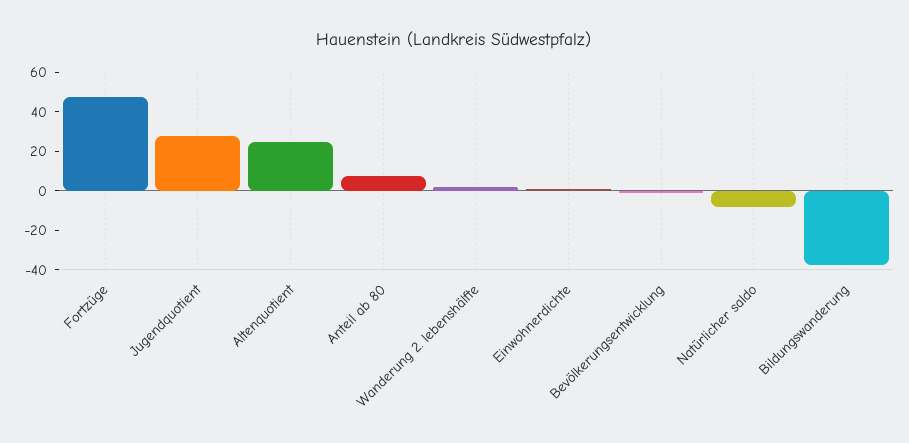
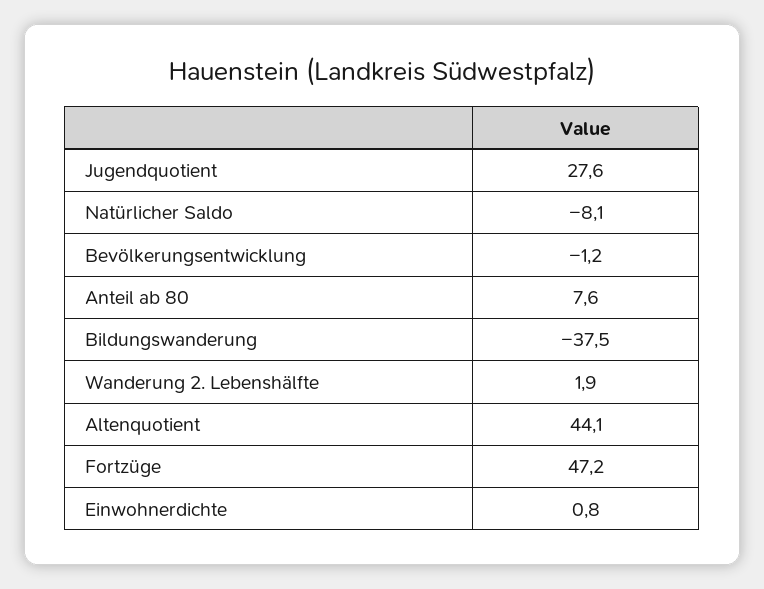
  {
    "Fortzüge": 47.2,
    "Jugendquotient": 27.6,
-   "Altenquotient": 25,
+   "Altenquotient": 44.1,
    "Anteil ab 80": 7.6,
    "Wanderung 2. lebenshälfte": 1.9,
    "Einwohnerdichte": 0.8,
    "Bevölkerungsentwicklung": -1.2,
    "Natürlicher saldo": -8.1,
    "Bildungswanderung": -37.5
  }

